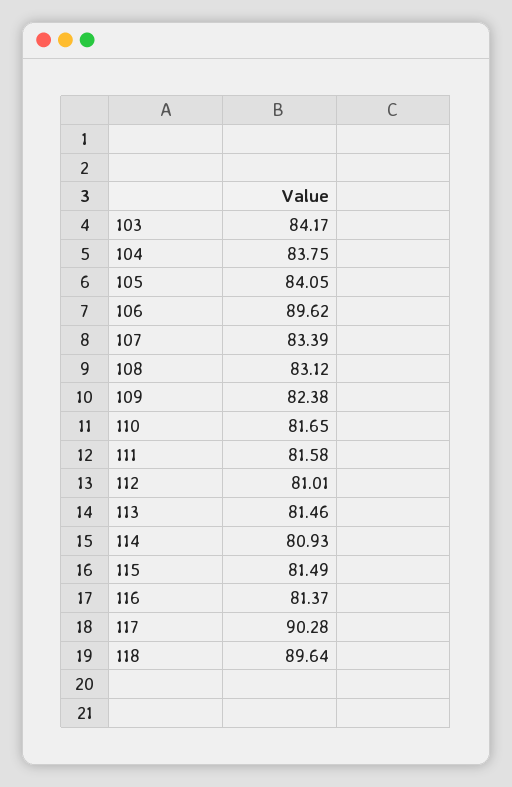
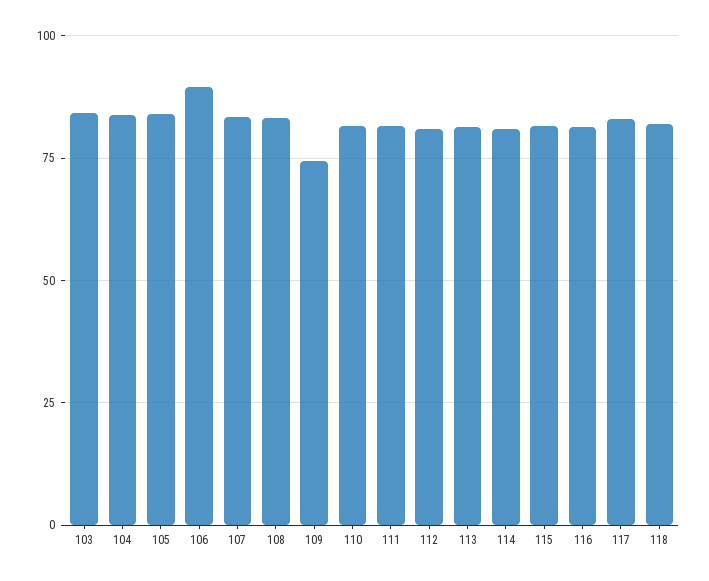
  {
    "103": 84.17,
    "104": 83.75,
    "105": 84.05,
    "106": 89.62,
    "107": 83.39,
    "108": 83.12,
-   "109": 82.38,
+   "109": 75,
    "110": 81.65,
    "111": 81.58,
    "112": 81.01,
    "113": 81.46,
    "114": 80.93,
    "115": 81.49,
    "116": 81.37,
-   "117": 90.28,
+   "117": 82.5,
-   "118": 89.64
+   "118": 82.5
  }

